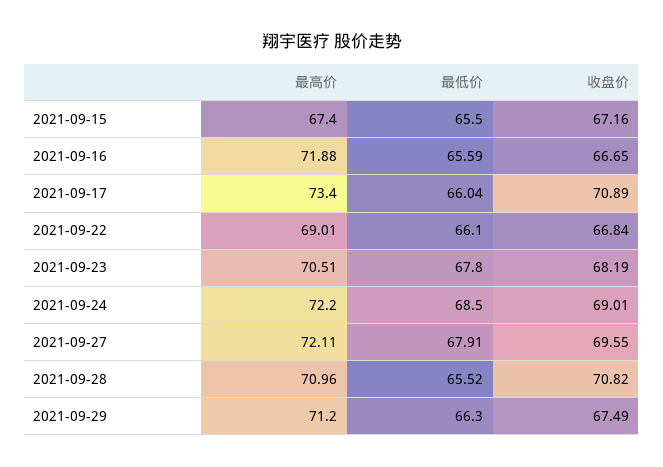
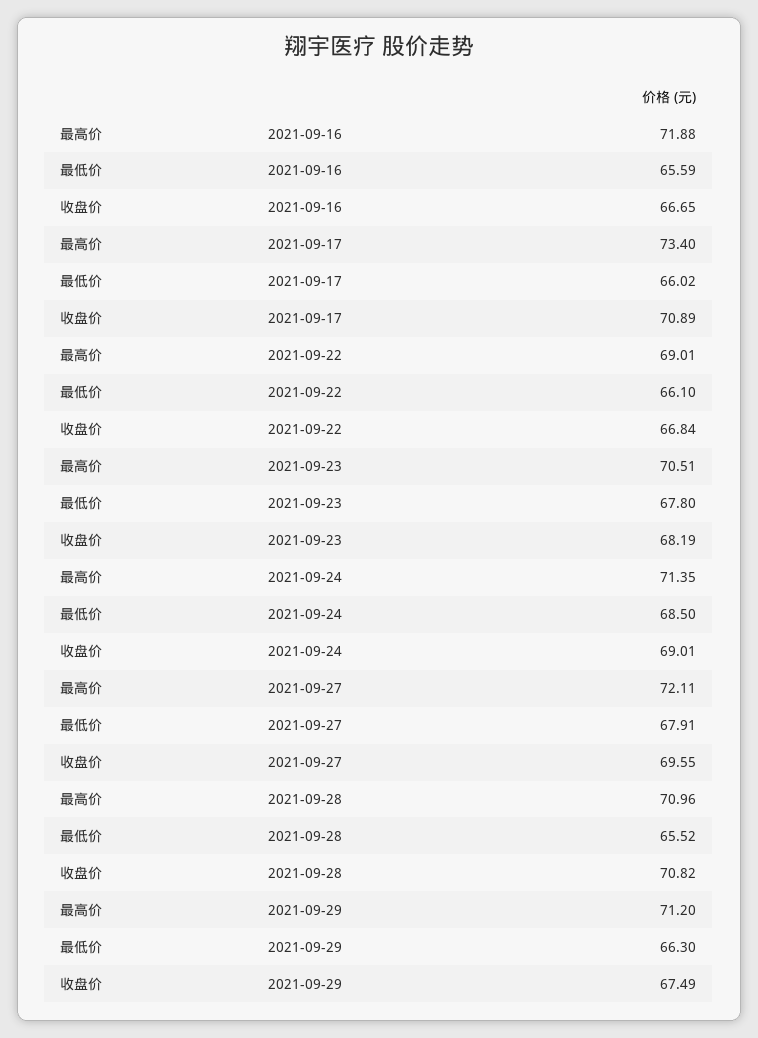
  {
    "最高价": {
-     "2021-09-15": 67.4,
      "2021-09-16": 71.88,
      "2021-09-17": 73.4,
      "2021-09-22": 69.01,
      "2021-09-23": 70.51,
-     "2021-09-24": 72.2,
+     "2021-09-24": 71.35,
      "2021-09-27": 72.11,
      "2021-09-28": 70.96,
      "2021-09-29": 71.2
    },
    "最低价": {
-     "2021-09-15": 65.5,
      "2021-09-16": 65.59,
-     "2021-09-17": 66.04,
+     "2021-09-17": 66.02,
      "2021-09-22": 66.1,
      "2021-09-23": 67.8,
      "2021-09-24": 68.5,
      "2021-09-27": 67.91,
      "2021-09-28": 65.52,
      "2021-09-29": 66.3
    },
    "收盘价": {
-     "2021-09-15": 67.16,
      "2021-09-16": 66.65,
      "2021-09-17": 70.89,
      "2021-09-22": 66.84,
      "2021-09-23": 68.19,
      "2021-09-24": 69.01,
      "2021-09-27": 69.55,
      "2021-09-28": 70.82,
      "2021-09-29": 67.49
    }
  }

